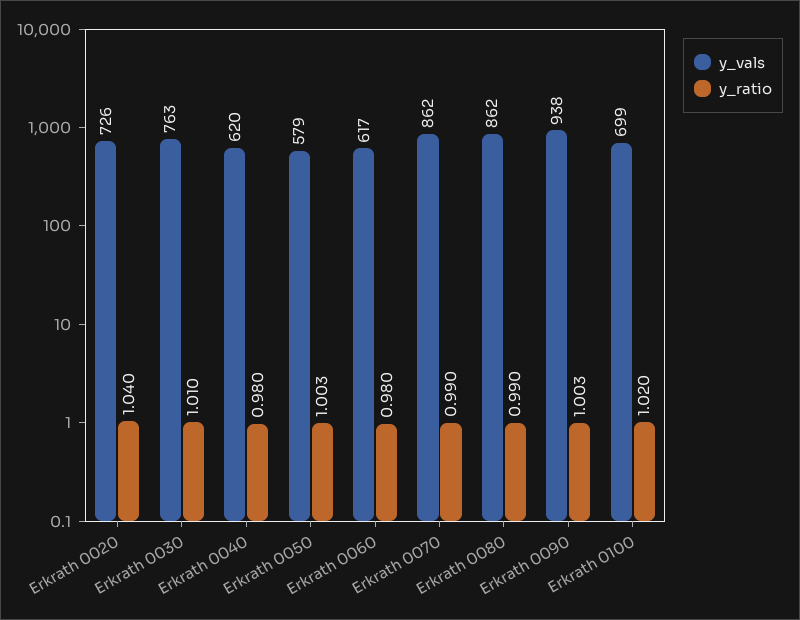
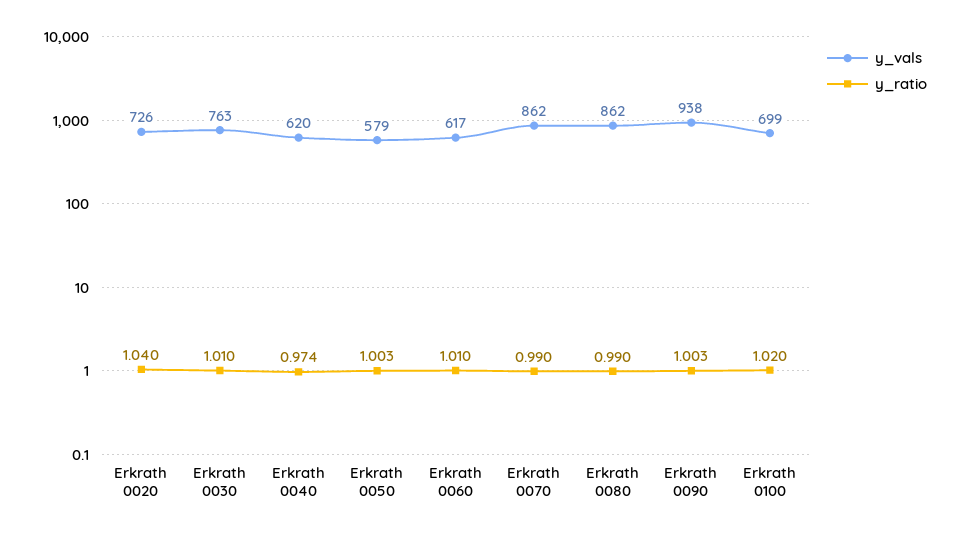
  {
    "y_vals": {
      "Erkrath 0020": 726,
      "Erkrath 0030": 763,
      "Erkrath 0040": 620,
      "Erkrath 0050": 579,
      "Erkrath 0060": 617,
      "Erkrath 0070": 862,
      "Erkrath 0080": 862,
      "Erkrath 0090": 938,
      "Erkrath 0100": 699
    },
    "y_ratio": {
      "Erkrath 0020": 1.04,
      "Erkrath 0030": 1.01,
-     "Erkrath 0040": 0.98,
+     "Erkrath 0040": 0.974,
      "Erkrath 0050": 1.003,
-     "Erkrath 0060": 0.98,
+     "Erkrath 0060": 1.01,
      "Erkrath 0070": 0.99,
      "Erkrath 0080": 0.99,
      "Erkrath 0090": 1.003,
      "Erkrath 0100": 1.02
    }
  }

